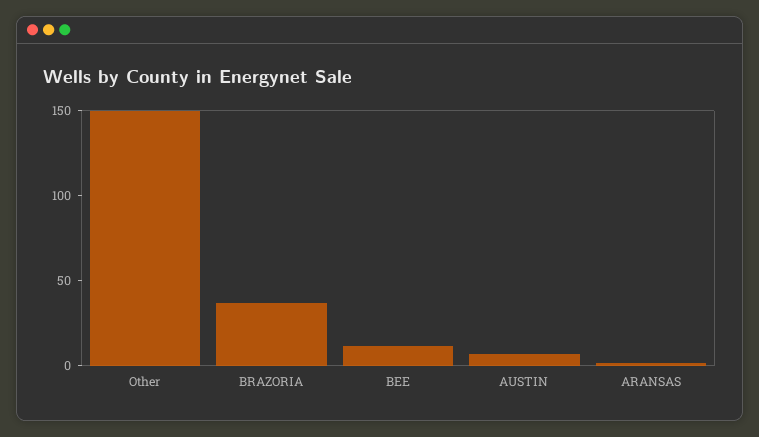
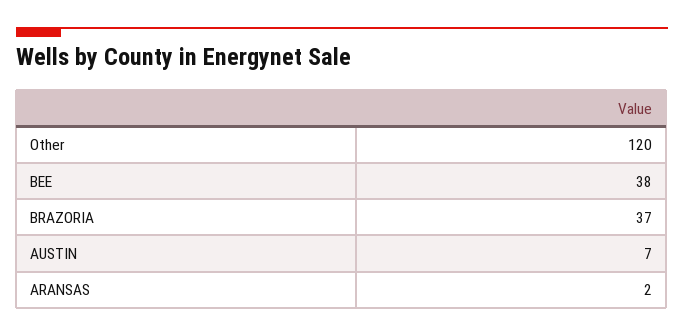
  {
-   "Other": 150,
+   "Other": 120,
    "BRAZORIA": 37,
-   "BEE": 10,
+   "BEE": 38,
    "AUSTIN": 7,
    "ARANSAS": 2
  }

